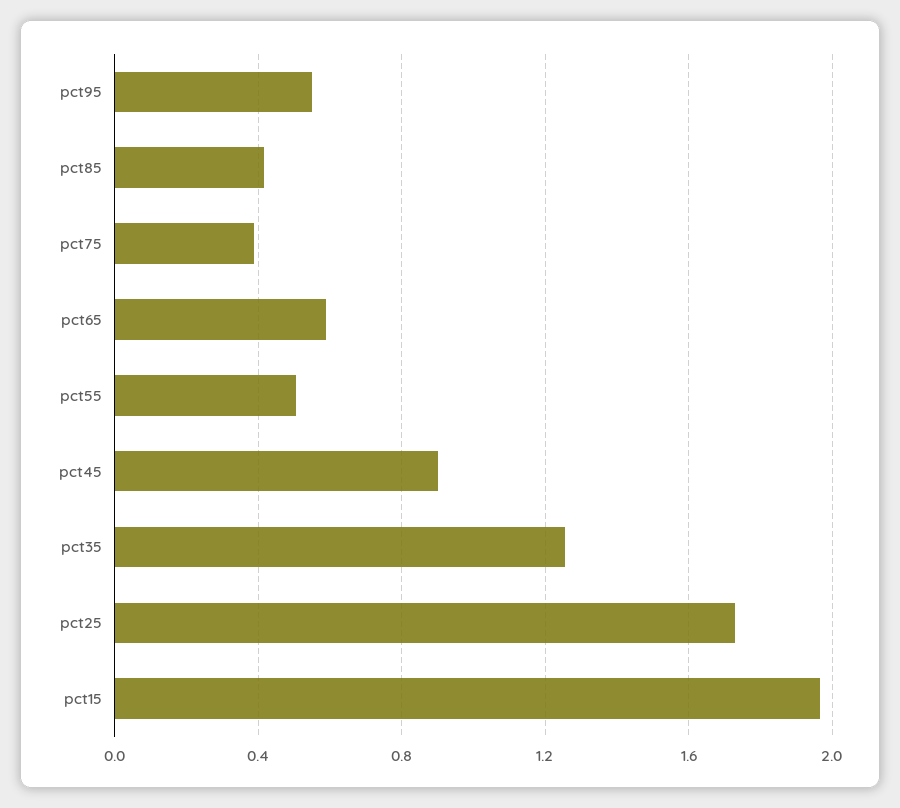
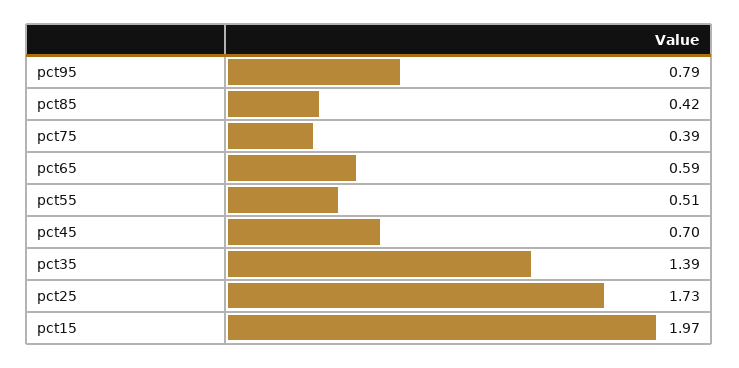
  {
-   "pct95": 0.55,
+   "pct95": 0.79,
    "pct85": 0.42,
    "pct75": 0.39,
    "pct65": 0.59,
    "pct55": 0.51,
-   "pct45": 0.9,
+   "pct45": 0.7,
-   "pct35": 1.25,
+   "pct35": 1.39,
    "pct25": 1.73,
    "pct15": 1.97
  }

